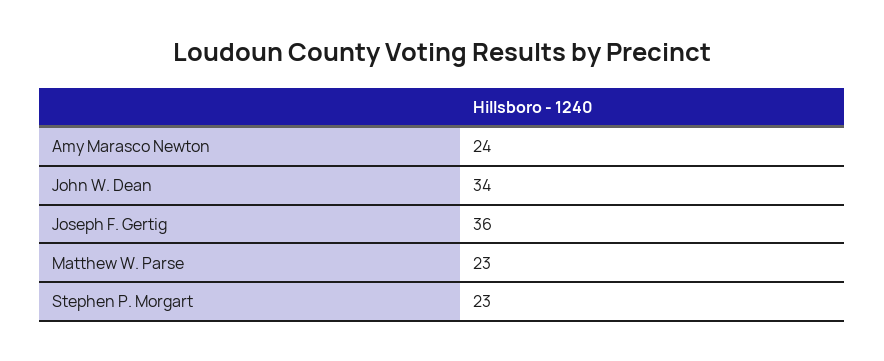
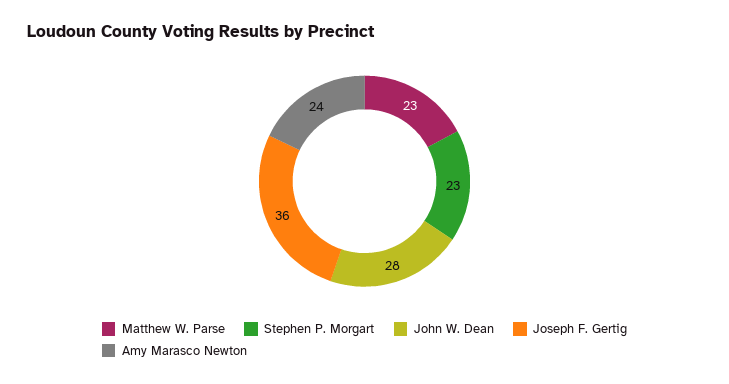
  {
    "Amy Marasco Newton": 24,
-   "John W. Dean": 34,
+   "John W. Dean": 28,
    "Joseph F. Gertig": 36,
    "Matthew W. Parse": 23,
    "Stephen P. Morgart": 23
  }

